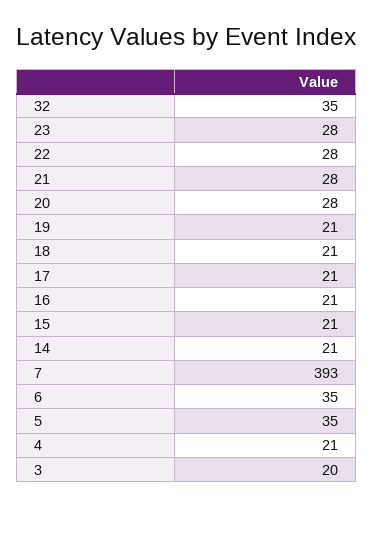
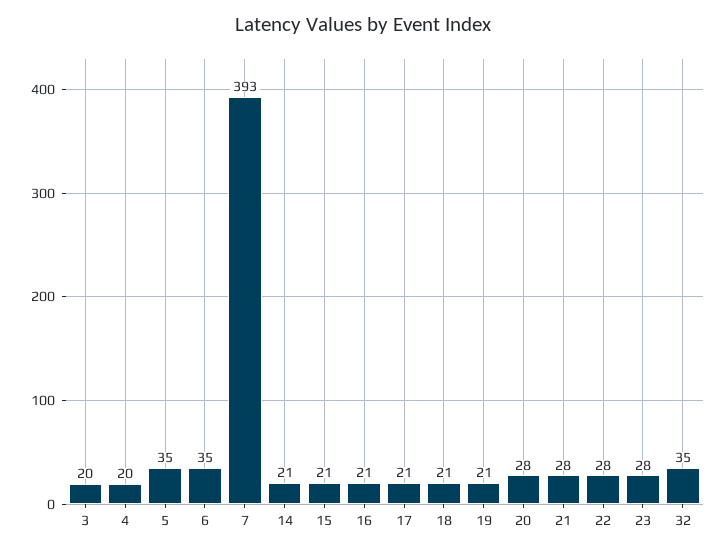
  {
    "32": 35,
    "23": 28,
    "22": 28,
    "21": 28,
    "20": 28,
    "19": 21,
    "18": 21,
    "17": 21,
    "16": 21,
    "15": 21,
    "14": 21,
    "7": 393,
    "6": 35,
    "5": 35,
-   "4": 21,
+   "4": 20,
    "3": 20
  }

